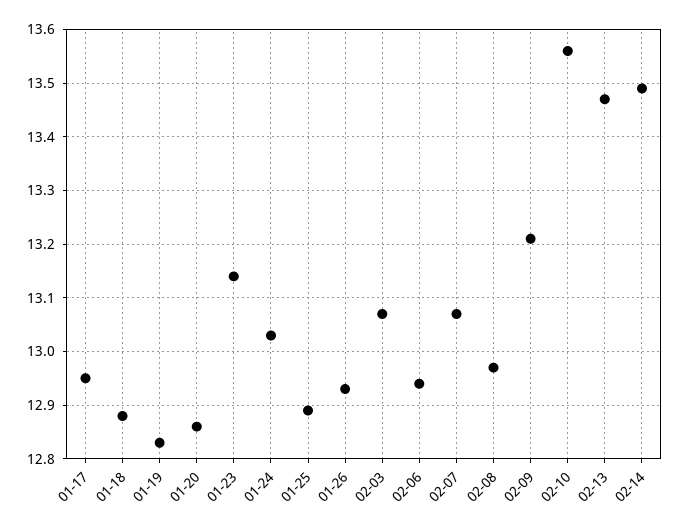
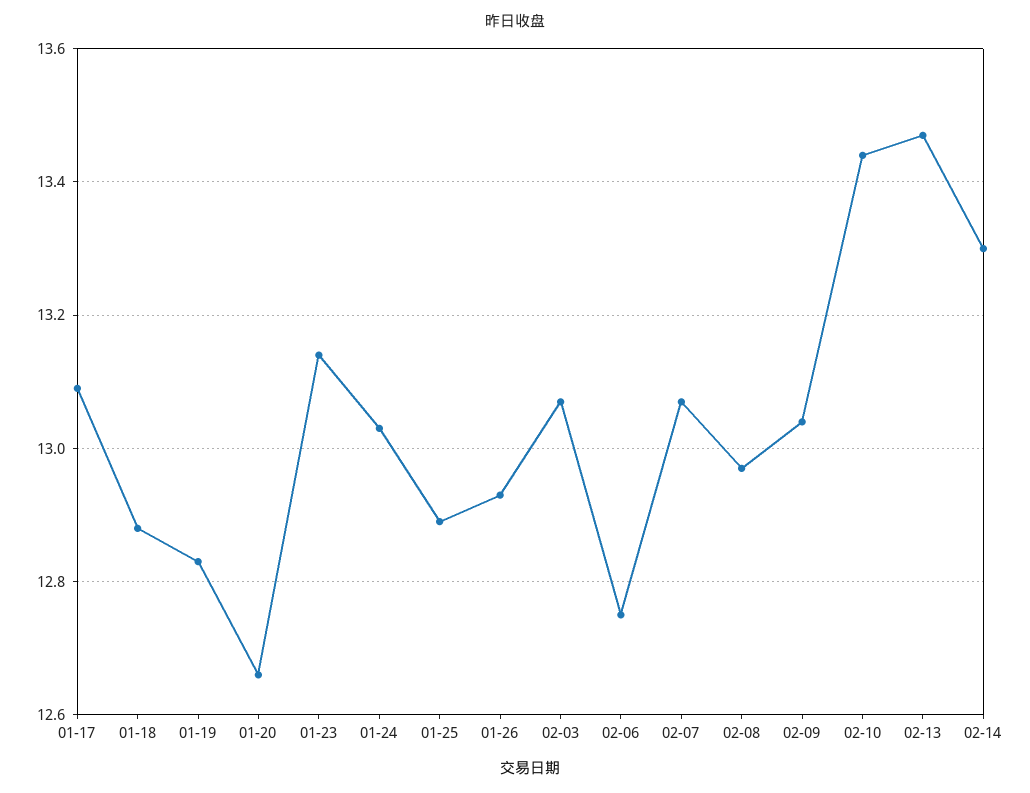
  {
-   "01-17": 12.95,
+   "01-17": 13.1,
    "01-18": 12.9,
    "01-19": 12.85,
-   "01-20": 12.85,
+   "01-20": 12.65,
    "01-23": 13.15,
    "01-24": 13.05,
    "01-25": 12.9,
    "01-26": 12.95,
    "02-03": 13.05,
-   "02-06": 12.95,
+   "02-06": 12.75,
    "02-07": 13.05,
    "02-08": 12.95,
-   "02-09": 13.2,
+   "02-09": 13.05,
-   "02-10": 13.55,
+   "02-10": 13.45,
    "02-13": 13.45,
-   "02-14": 13.5
+   "02-14": 13.3
  }

